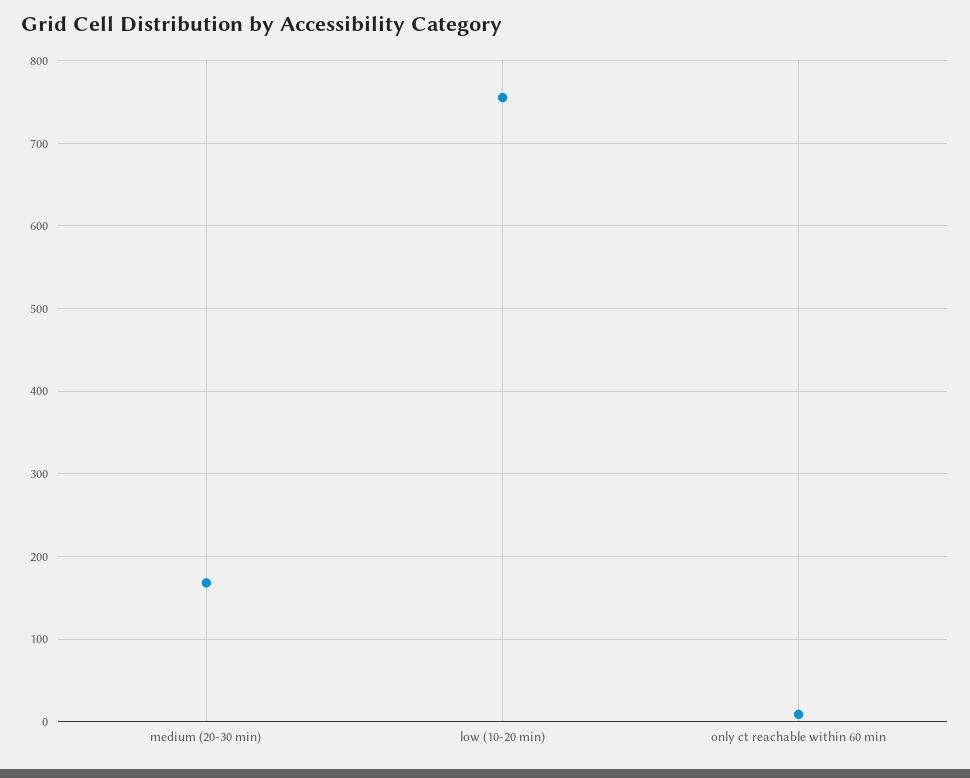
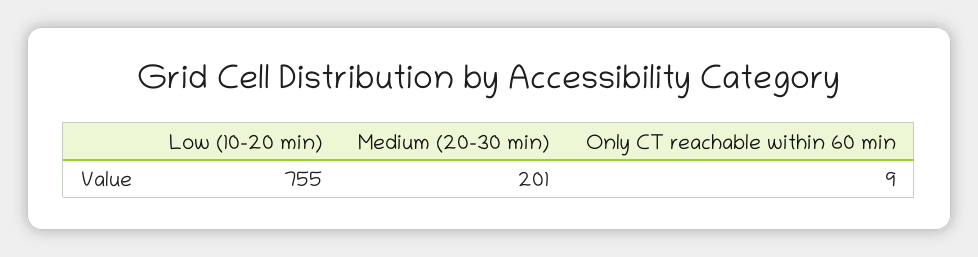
  {
-   "medium (20-30 min)": 170,
+   "medium (20-30 min)": 201,
    "low (10-20 min)": 755,
    "only ct reachable within 60 min": 9
  }

